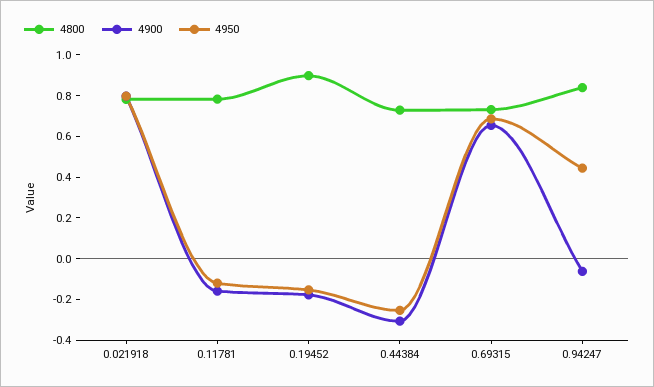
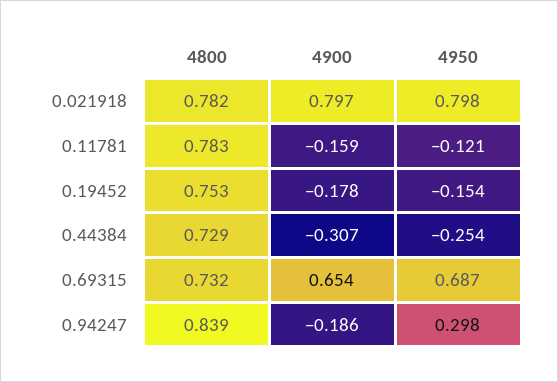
  {
    "4800": {
      "0.021918": 0.782,
      "0.11781": 0.783,
-     "0.19452": 0.9,
+     "0.19452": 0.753,
      "0.44384": 0.729,
      "0.69315": 0.732,
      "0.94247": 0.839
    },
    "4900": {
      "0.021918": 0.797,
      "0.11781": -0.159,
      "0.19452": -0.178,
      "0.44384": -0.307,
      "0.69315": 0.654,
-     "0.94247": -0.05
+     "0.94247": -0.186
    },
    "4950": {
      "0.021918": 0.798,
      "0.11781": -0.121,
      "0.19452": -0.154,
      "0.44384": -0.254,
      "0.69315": 0.687,
-     "0.94247": 0.45
+     "0.94247": 0.298
    }
  }

